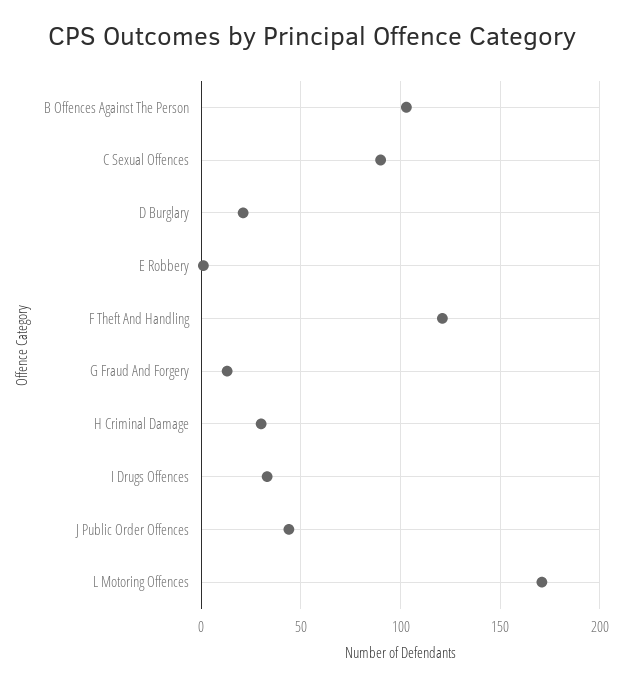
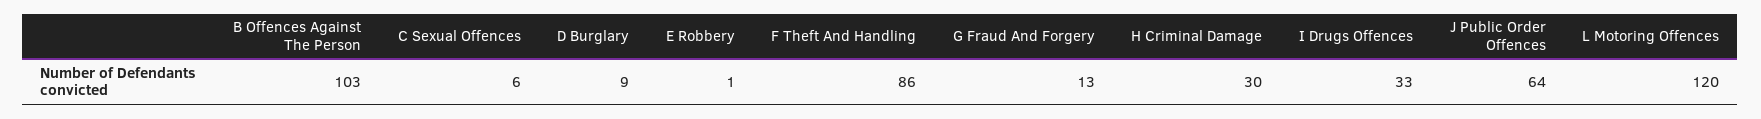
  {
    "B Offences Against The Person": 103,
-   "C Sexual Offences": 90,
+   "C Sexual Offences": 6,
-   "D Burglary": 20,
+   "D Burglary": 9,
    "E Robbery": 1,
-   "F Theft And Handling": 120,
+   "F Theft And Handling": 86,
    "G Fraud And Forgery": 13,
    "H Criminal Damage": 30,
    "I Drugs Offences": 33,
-   "J Public Order Offences": 45,
+   "J Public Order Offences": 64,
-   "L Motoring Offences": 170
+   "L Motoring Offences": 120
  }

